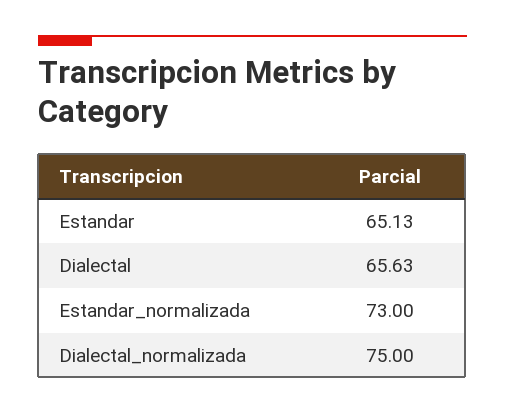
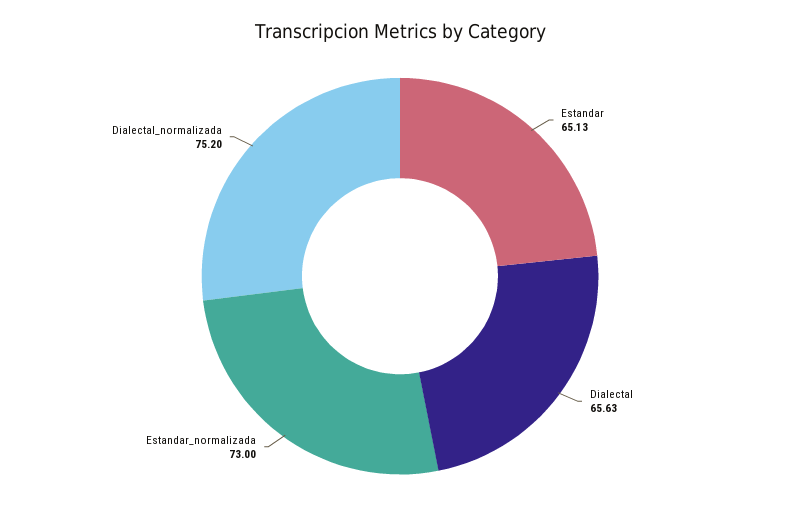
  {
    "Estandar": 65.13,
    "Dialectal": 65.63,
    "Estandar_normalizada": 73,
-   "Dialectal_normalizada": 75
+   "Dialectal_normalizada": 75.2
  }

